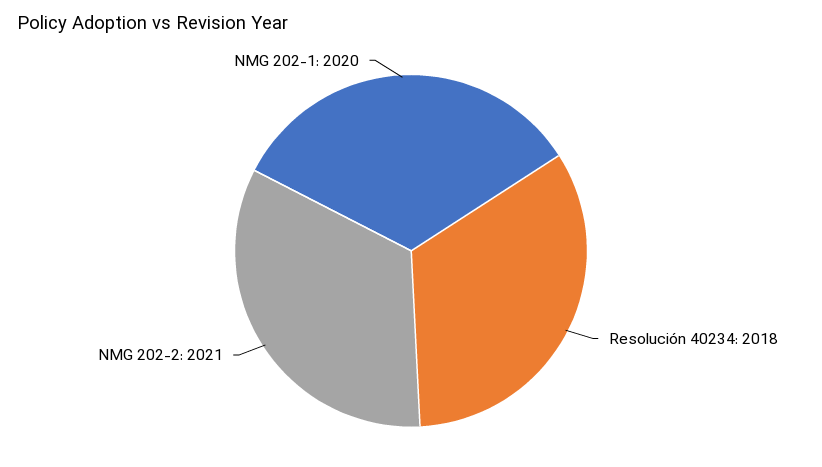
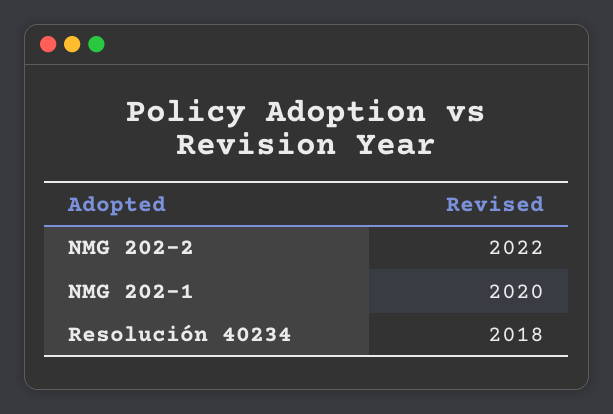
  {
    "Resolución 40234": 2018,
-   "NMG 202-2": 2021,
+   "NMG 202-2": 2022,
    "NMG 202-1": 2020
  }

